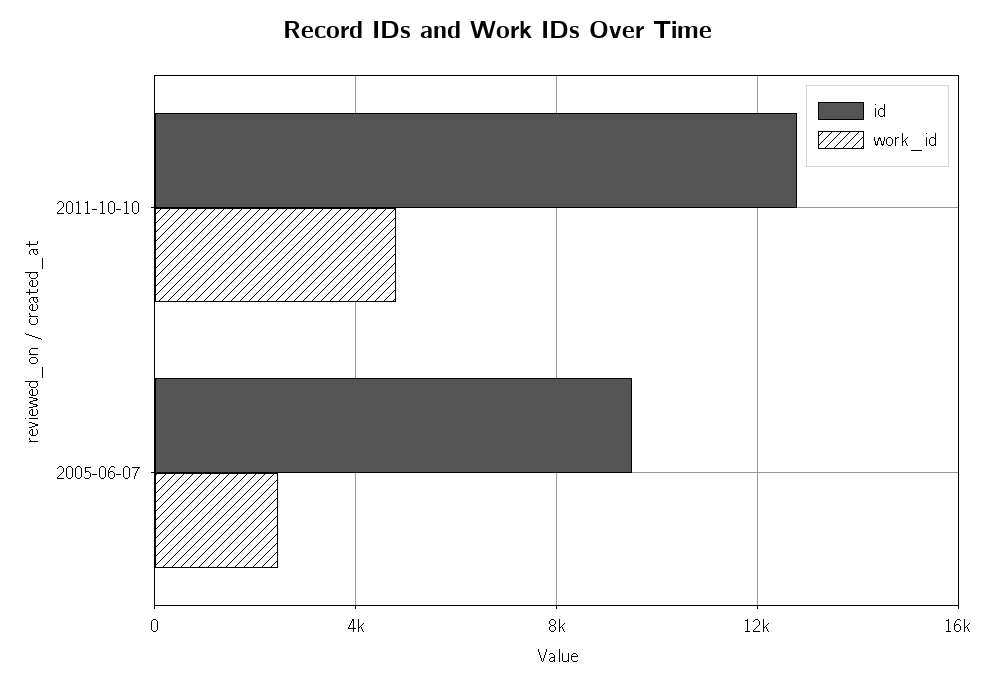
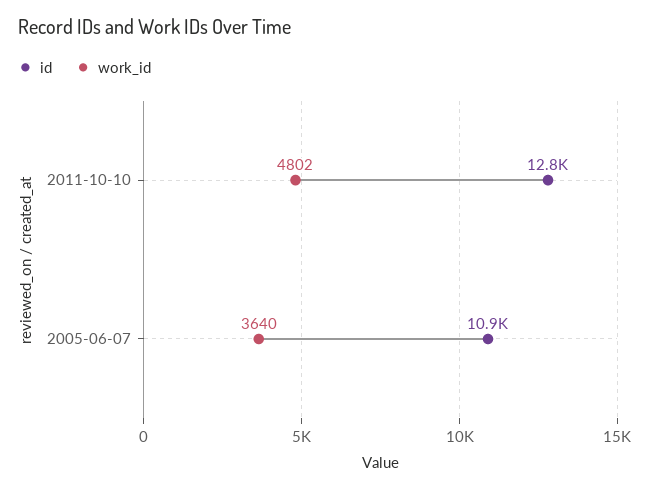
  {
    "id": {
      "2011-10-10": 12800,
-     "2005-06-07": 9500
+     "2005-06-07": 10900
    },
    "work_id": {
      "2011-10-10": 4802,
-     "2005-06-07": 2500
+     "2005-06-07": 3640
    }
  }

